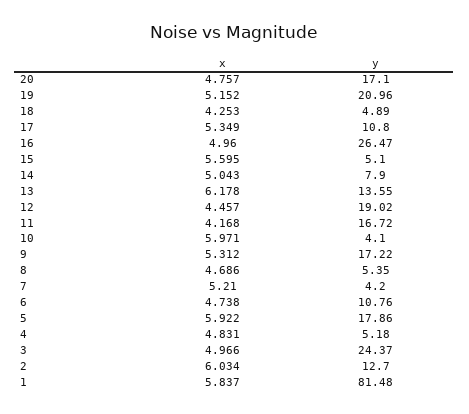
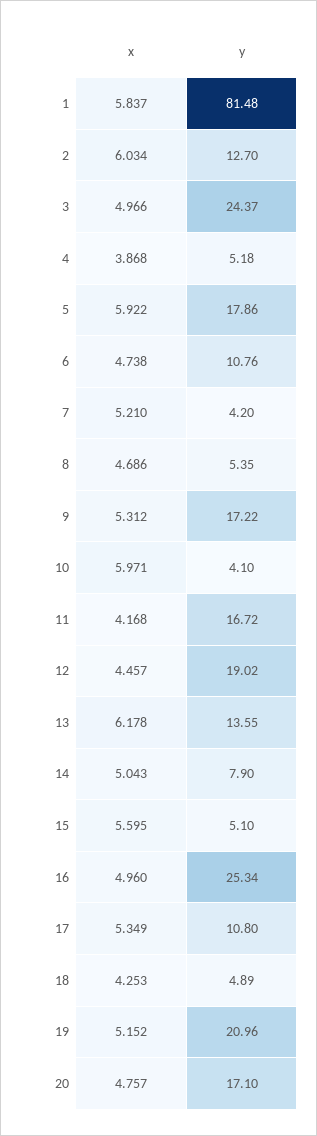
  {
    "x": {
      "20": 4.757,
      "19": 5.152,
      "18": 4.253,
      "17": 5.349,
      "16": 4.96,
      "15": 5.595,
      "14": 5.043,
      "13": 6.178,
      "12": 4.457,
      "11": 4.168,
      "10": 5.971,
      "9": 5.312,
      "8": 4.686,
      "7": 5.21,
      "6": 4.738,
      "5": 5.922,
-     "4": 4.831,
+     "4": 3.868,
      "3": 4.966,
      "2": 6.034,
      "1": 5.837
    },
    "y": {
      "20": 17.1,
      "19": 20.96,
      "18": 4.89,
      "17": 10.8,
-     "16": 26.47,
+     "16": 25.34,
      "15": 5.1,
      "14": 7.9,
      "13": 13.55,
      "12": 19.02,
      "11": 16.72,
      "10": 4.1,
      "9": 17.22,
      "8": 5.35,
      "7": 4.2,
      "6": 10.76,
      "5": 17.86,
      "4": 5.18,
      "3": 24.37,
      "2": 12.7,
      "1": 81.48
    }
  }

